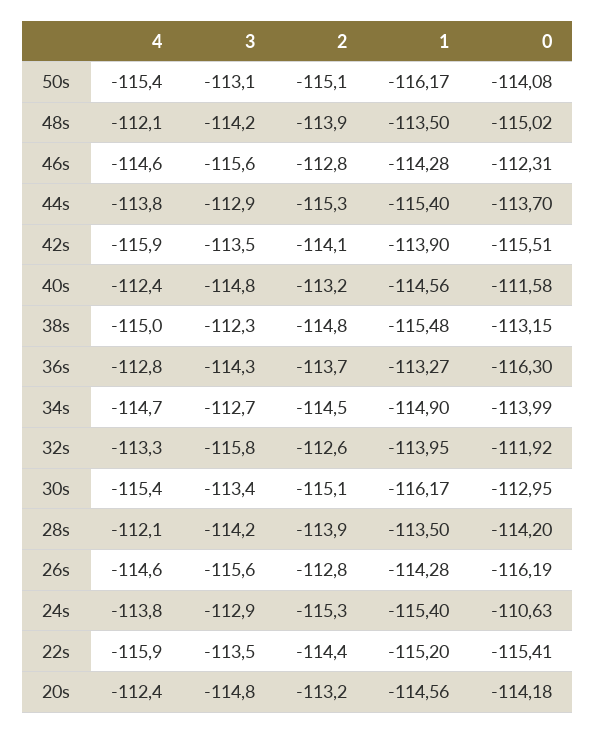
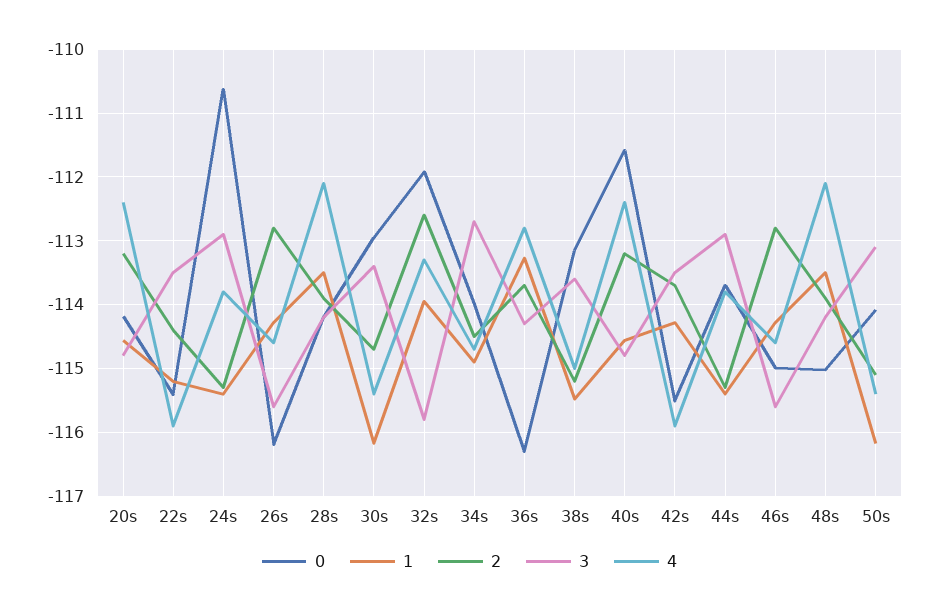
  {
    "4": {
      "50s": -115.4,
      "48s": -112.1,
      "46s": -114.6,
      "44s": -113.8,
      "42s": -115.9,
      "40s": -112.4,
      "38s": -115,
      "36s": -112.8,
      "34s": -114.7,
      "32s": -113.3,
      "30s": -115.4,
      "28s": -112.1,
      "26s": -114.6,
      "24s": -113.8,
      "22s": -115.9,
      "20s": -112.4
    },
    "3": {
      "50s": -113.1,
      "48s": -114.2,
      "46s": -115.6,
      "44s": -112.9,
      "42s": -113.5,
      "40s": -114.8,
-     "38s": -112.3,
+     "38s": -113.6,
      "36s": -114.3,
      "34s": -112.7,
      "32s": -115.8,
      "30s": -113.4,
      "28s": -114.2,
      "26s": -115.6,
      "24s": -112.9,
      "22s": -113.5,
      "20s": -114.8
    },
    "2": {
      "50s": -115.1,
      "48s": -113.9,
      "46s": -112.8,
      "44s": -115.3,
-     "42s": -114.1,
+     "42s": -113.7,
      "40s": -113.2,
-     "38s": -114.8,
+     "38s": -115.2,
      "36s": -113.7,
      "34s": -114.5,
      "32s": -112.6,
-     "30s": -115.1,
+     "30s": -114.7,
      "28s": -113.9,
      "26s": -112.8,
      "24s": -115.3,
      "22s": -114.4,
      "20s": -113.2
    },
    "1": {
      "50s": -116.17,
      "48s": -113.5,
      "46s": -114.28,
      "44s": -115.4,
-     "42s": -113.9,
+     "42s": -114.3,
      "40s": -114.56,
      "38s": -115.48,
      "36s": -113.27,
      "34s": -114.9,
      "32s": -113.95,
      "30s": -116.17,
      "28s": -113.5,
      "26s": -114.28,
      "24s": -115.4,
      "22s": -115.2,
      "20s": -114.56
    },
    "0": {
      "50s": -114.08,
      "48s": -115.02,
-     "46s": -112.31,
+     "46s": -115,
      "44s": -113.7,
      "42s": -115.51,
      "40s": -111.58,
      "38s": -113.15,
      "36s": -116.3,
      "34s": -113.99,
      "32s": -111.92,
      "30s": -112.95,
      "28s": -114.2,
      "26s": -116.19,
      "24s": -110.63,
      "22s": -115.41,
      "20s": -114.18
    }
  }

